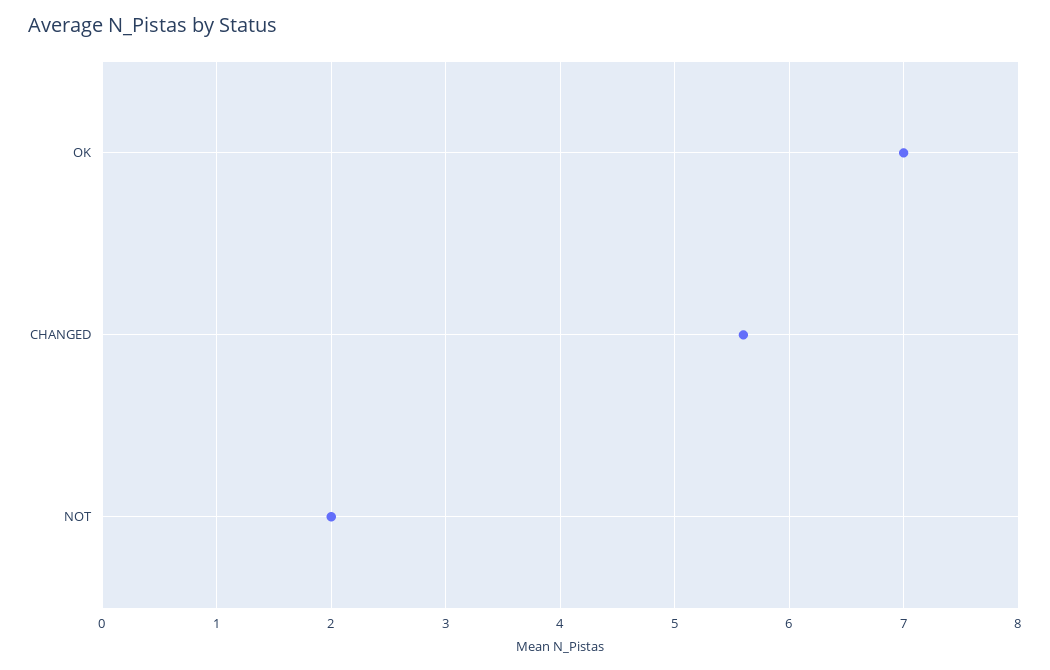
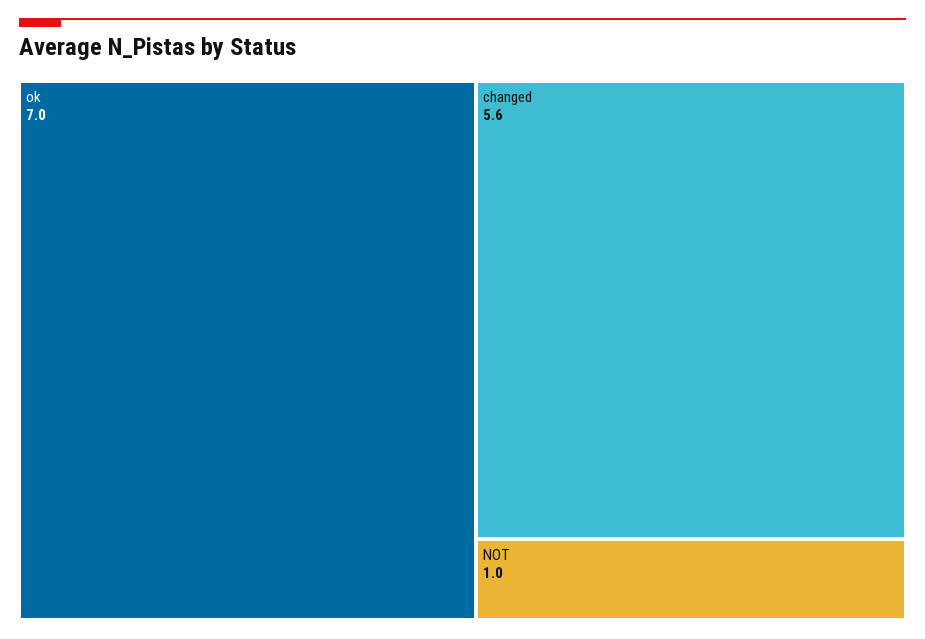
  {
    "OK": 7,
    "CHANGED": 5.6,
-   "NOT": 2
+   "NOT": 1
  }

